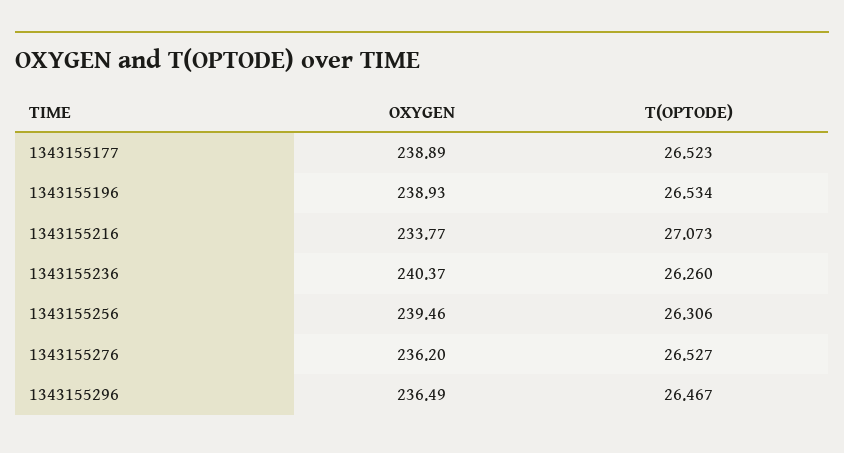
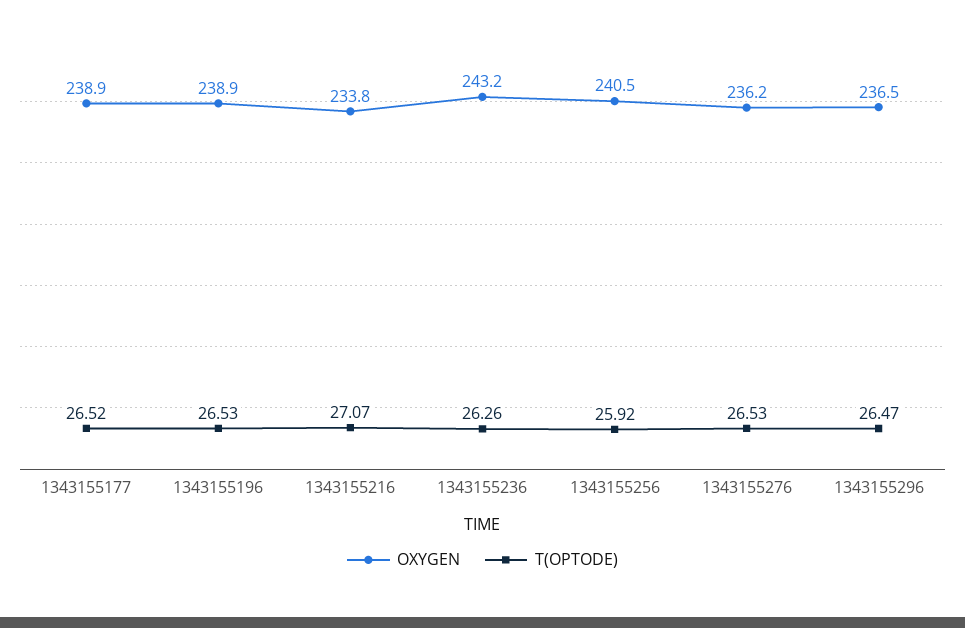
  {
    "OXYGEN": {
      "1343155177": 238.89,
      "1343155196": 238.93,
      "1343155216": 233.77,
-     "1343155236": 240.37,
+     "1343155236": 243.2,
-     "1343155256": 239.46,
+     "1343155256": 240.5,
      "1343155276": 236.2,
      "1343155296": 236.49
    },
    "T(OPTODE)": {
      "1343155177": 26.523,
      "1343155196": 26.534,
      "1343155216": 27.073,
      "1343155236": 26.26,
-     "1343155256": 26.306,
+     "1343155256": 25.92,
      "1343155276": 26.527,
      "1343155296": 26.467
    }
  }

